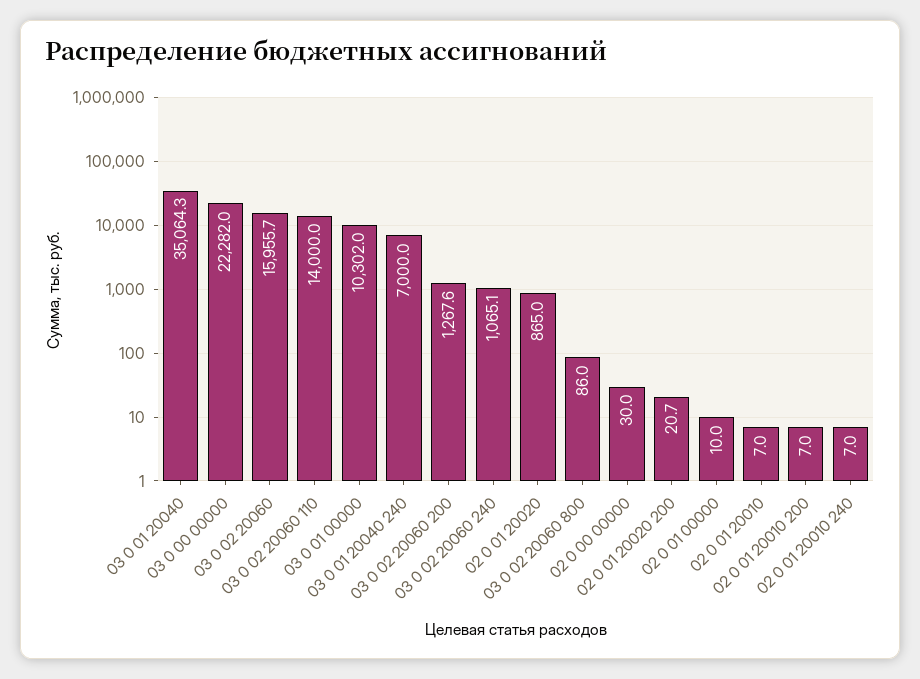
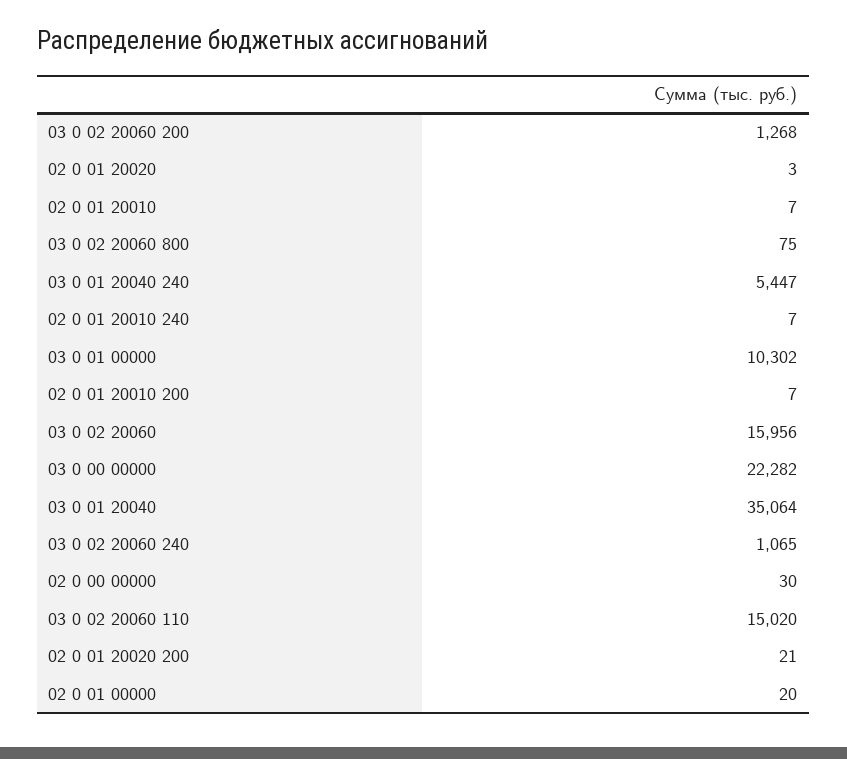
  {
    "03 0 01 20040": 35064.3,
    "03 0 00 00000": 22282,
    "03 0 02 20060": 15955.7,
-   "03 0 02 20060 110": 14000,
+   "03 0 02 20060 110": 15020,
    "03 0 01 00000": 10302,
-   "03 0 01 20040 240": 7000,
+   "03 0 01 20040 240": 5447,
    "03 0 02 20060 200": 1267.6,
    "03 0 02 20060 240": 1065.1,
-   "02 0 01 20020": 865,
+   "02 0 01 20020": 3,
-   "03 0 02 20060 800": 86,
+   "03 0 02 20060 800": 75,
    "02 0 00 00000": 30,
    "02 0 01 20020 200": 20.7,
-   "02 0 01 00000": 10,
+   "02 0 01 00000": 20,
    "02 0 01 20010": 7,
    "02 0 01 20010 200": 7,
    "02 0 01 20010 240": 7
  }

